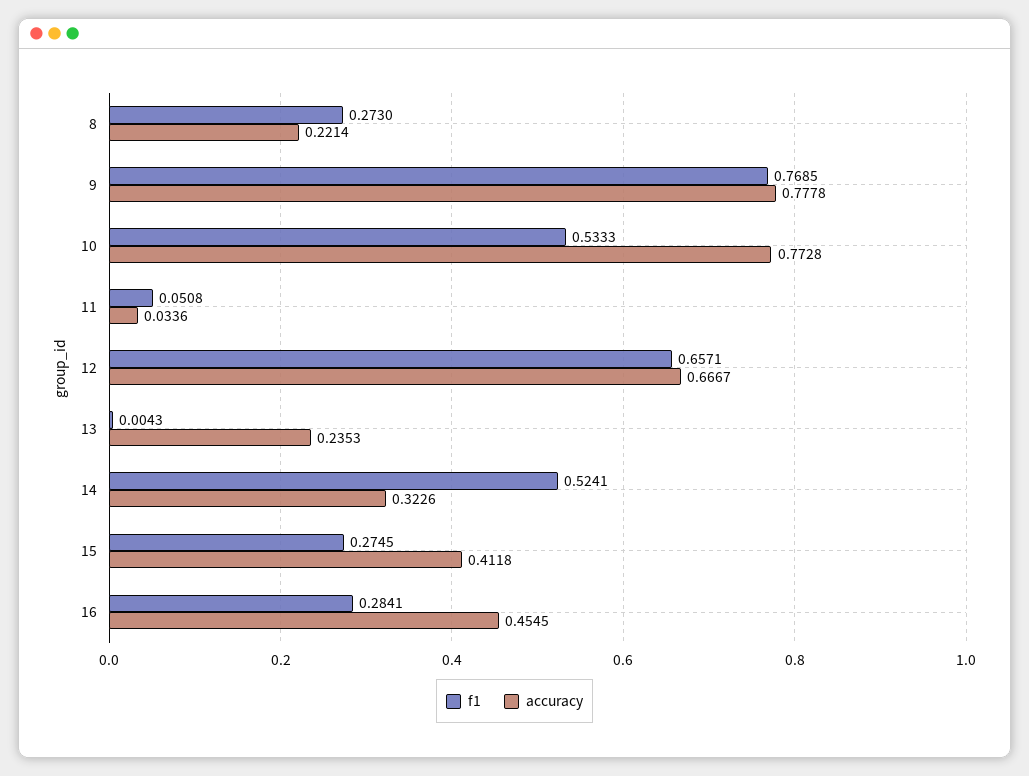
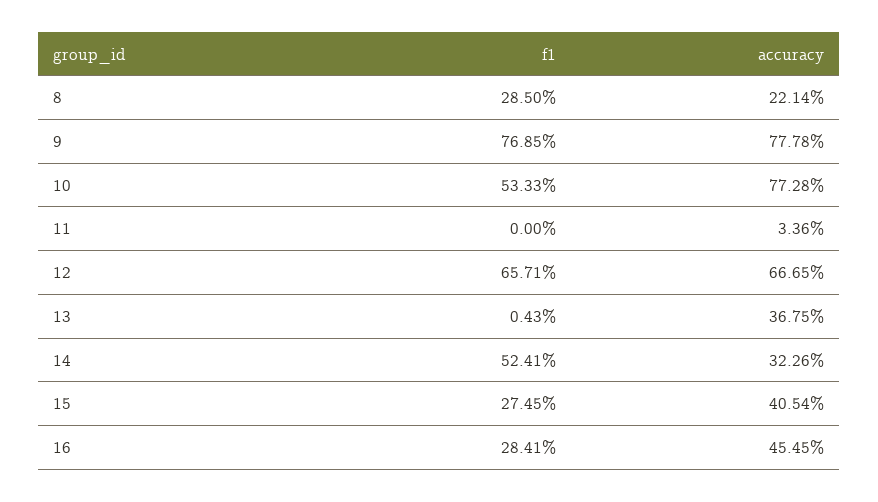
  {
    "f1": {
-     "8": 0.273,
+     "8": 0.285,
      "9": 0.7685,
      "10": 0.5333,
-     "11": 0.0508,
+     "11": 0,
      "12": 0.6571,
      "13": 0.0043,
      "14": 0.5241,
      "15": 0.2745,
      "16": 0.2841
    },
    "accuracy": {
      "8": 0.2214,
      "9": 0.7778,
      "10": 0.7728,
      "11": 0.0336,
-     "12": 0.6667,
+     "12": 0.6665,
-     "13": 0.2353,
+     "13": 0.3675,
      "14": 0.3226,
-     "15": 0.4118,
+     "15": 0.4054,
      "16": 0.4545
    }
  }

